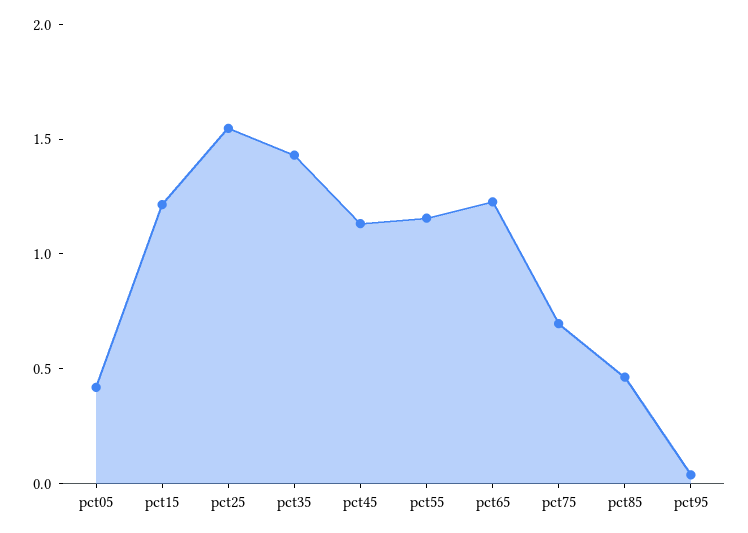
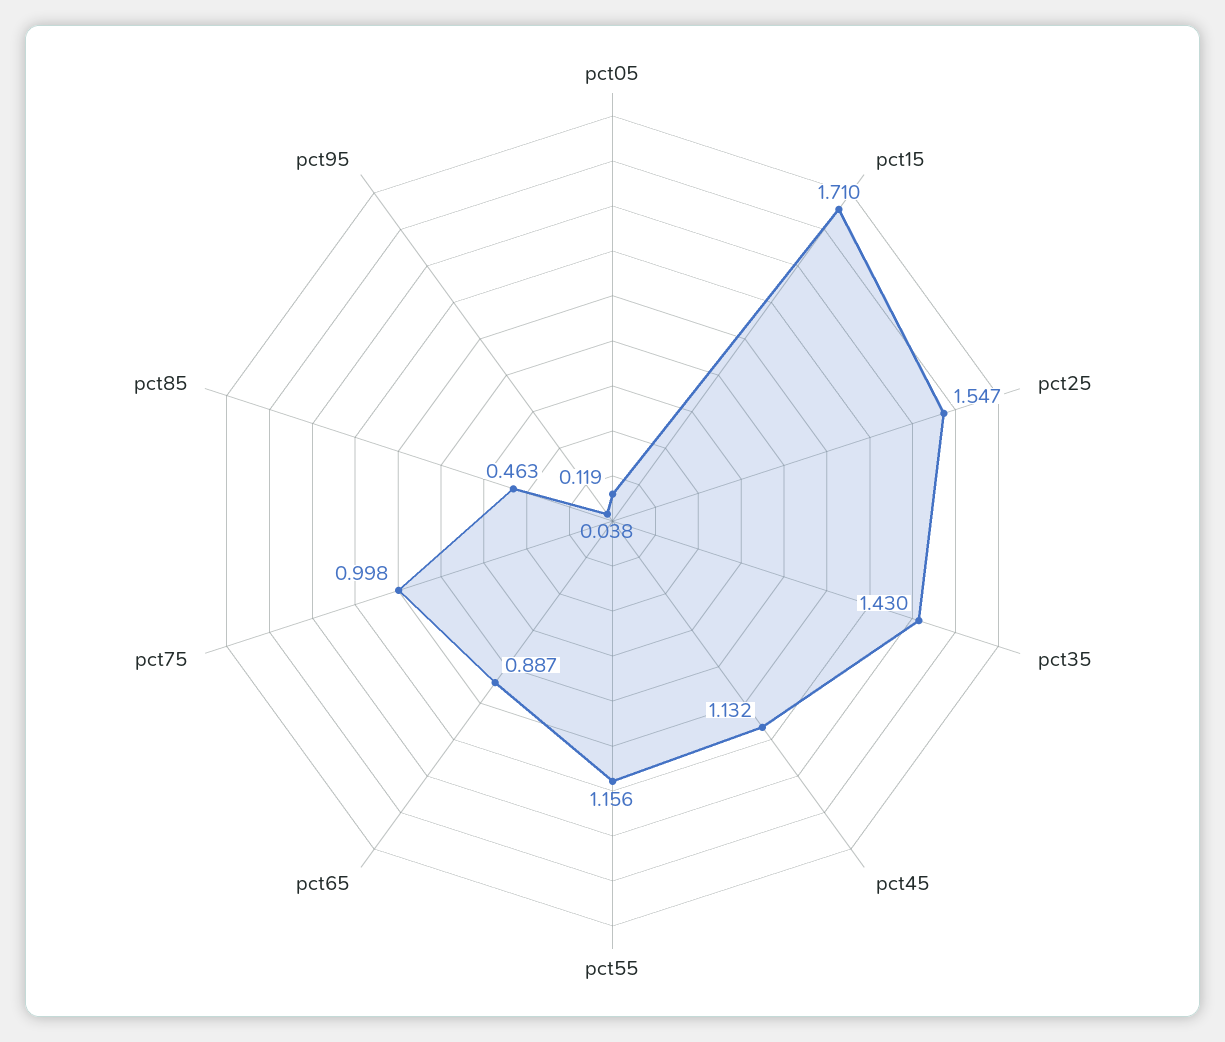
  {
-   "pct05": 0.4,
+   "pct05": 0.119,
-   "pct15": 1.2,
+   "pct15": 1.71,
    "pct25": 1.547,
    "pct35": 1.43,
    "pct45": 1.132,
    "pct55": 1.156,
-   "pct65": 1.2,
+   "pct65": 0.887,
-   "pct75": 0.7,
+   "pct75": 0.998,
    "pct85": 0.463,
    "pct95": 0.038
  }

